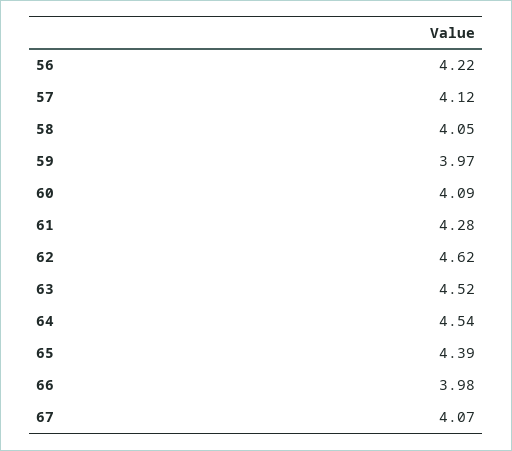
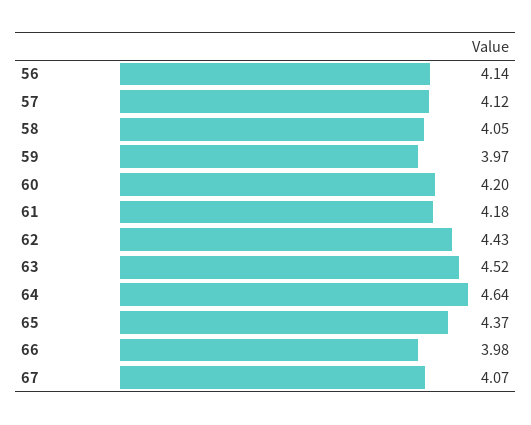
  {
-   "56": 4.22,
+   "56": 4.14,
    "57": 4.12,
    "58": 4.05,
    "59": 3.97,
-   "60": 4.09,
+   "60": 4.2,
-   "61": 4.28,
+   "61": 4.18,
-   "62": 4.62,
+   "62": 4.43,
    "63": 4.52,
-   "64": 4.54,
+   "64": 4.64,
-   "65": 4.39,
+   "65": 4.37,
    "66": 3.98,
    "67": 4.07
  }

